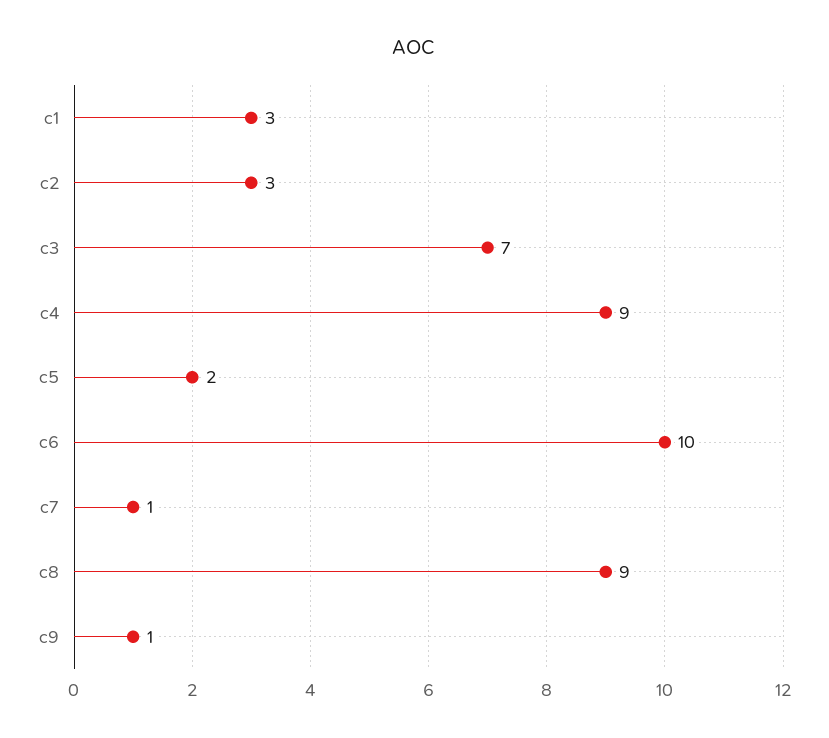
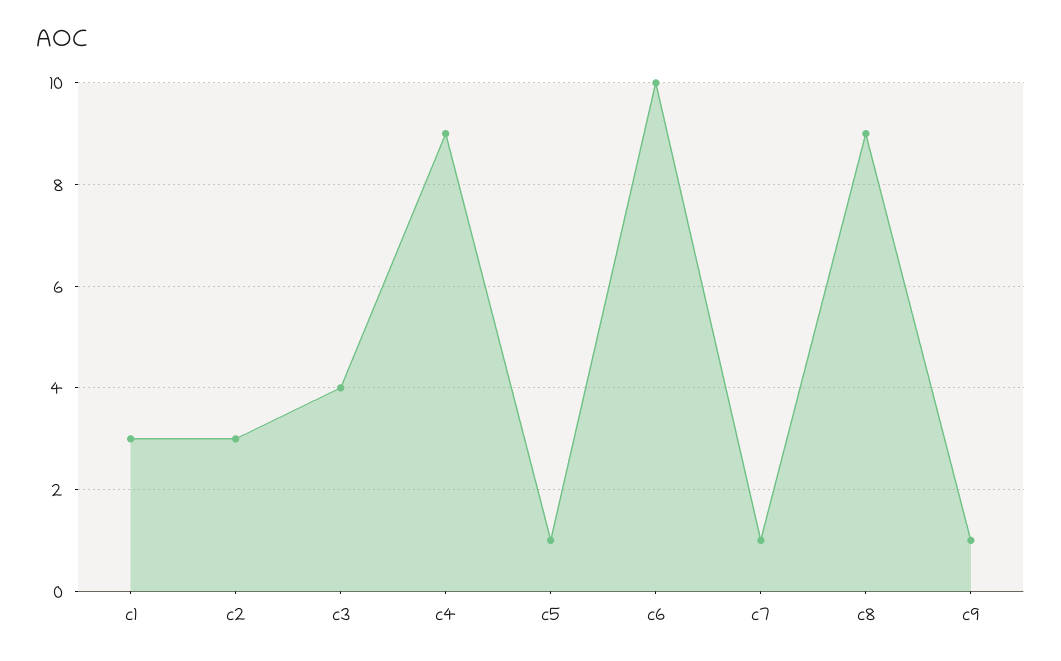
  {
    "c1": 3,
    "c2": 3,
-   "c3": 7,
+   "c3": 4,
    "c4": 9,
-   "c5": 2,
+   "c5": 1,
    "c6": 10,
    "c7": 1,
    "c8": 9,
    "c9": 1
  }

